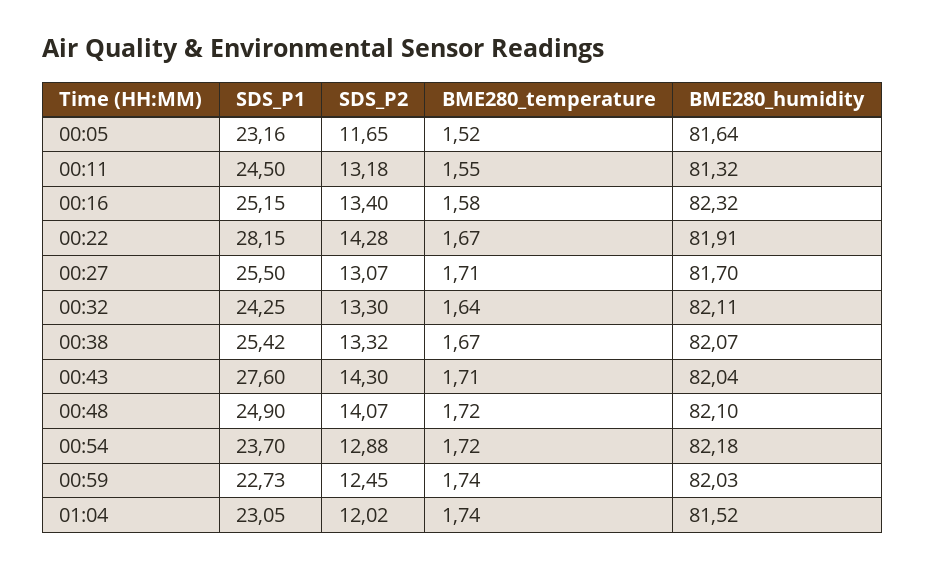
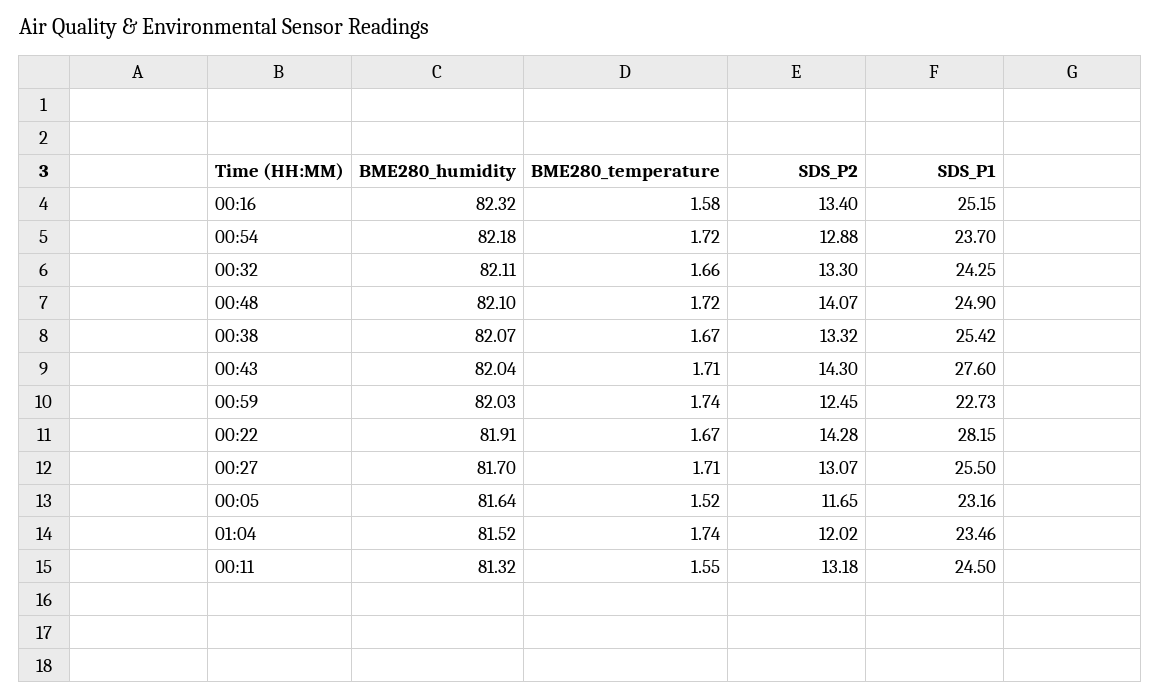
  {
    "SDS_P1": {
      "00:05": 23.16,
      "00:11": 24.5,
      "00:16": 25.15,
      "00:22": 28.15,
      "00:27": 25.5,
      "00:32": 24.25,
      "00:38": 25.42,
      "00:43": 27.6,
      "00:48": 24.9,
      "00:54": 23.7,
      "00:59": 22.73,
-     "01:04": 23.05
+     "01:04": 23.46
    },
    "SDS_P2": {
      "00:05": 11.65,
      "00:11": 13.18,
      "00:16": 13.4,
      "00:22": 14.28,
      "00:27": 13.07,
      "00:32": 13.3,
      "00:38": 13.32,
      "00:43": 14.3,
      "00:48": 14.07,
      "00:54": 12.88,
      "00:59": 12.45,
      "01:04": 12.02
    },
    "BME280_temperature": {
      "00:05": 1.52,
      "00:11": 1.55,
      "00:16": 1.58,
      "00:22": 1.67,
      "00:27": 1.71,
-     "00:32": 1.64,
+     "00:32": 1.66,
      "00:38": 1.67,
      "00:43": 1.71,
      "00:48": 1.72,
      "00:54": 1.72,
      "00:59": 1.74,
      "01:04": 1.74
    },
    "BME280_humidity": {
      "00:05": 81.64,
      "00:11": 81.32,
      "00:16": 82.32,
      "00:22": 81.91,
      "00:27": 81.7,
      "00:32": 82.11,
      "00:38": 82.07,
      "00:43": 82.04,
      "00:48": 82.1,
      "00:54": 82.18,
      "00:59": 82.03,
      "01:04": 81.52
    }
  }

